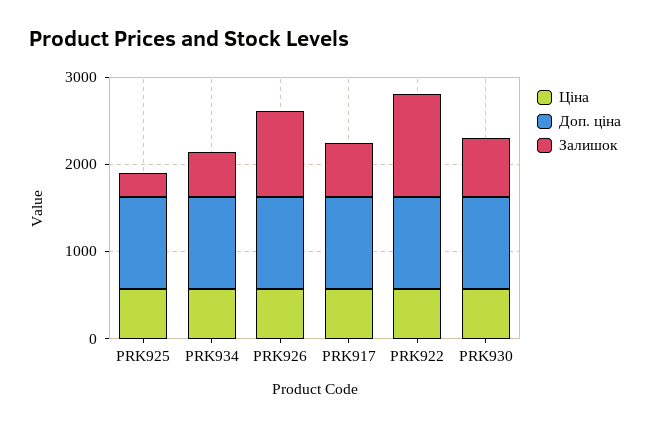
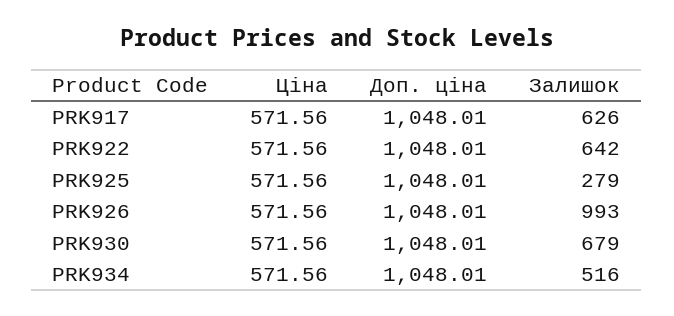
  {
    "Ціна": {
      "PRK925": 571.56,
      "PRK934": 571.56,
      "PRK926": 571.56,
      "PRK917": 571.56,
      "PRK922": 571.56,
      "PRK930": 571.56
    },
    "Доп. ціна": {
      "PRK925": 1048.01,
      "PRK934": 1048.01,
      "PRK926": 1048.01,
      "PRK917": 1048.01,
      "PRK922": 1048.01,
      "PRK930": 1048.01
    },
    "Залишок": {
      "PRK925": 279,
      "PRK934": 516,
      "PRK926": 993,
      "PRK917": 626,
-     "PRK922": 1200,
+     "PRK922": 642,
      "PRK930": 679
    }
  }

